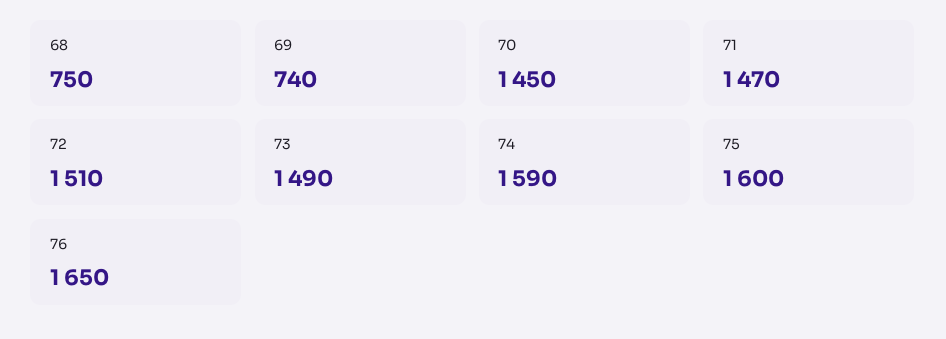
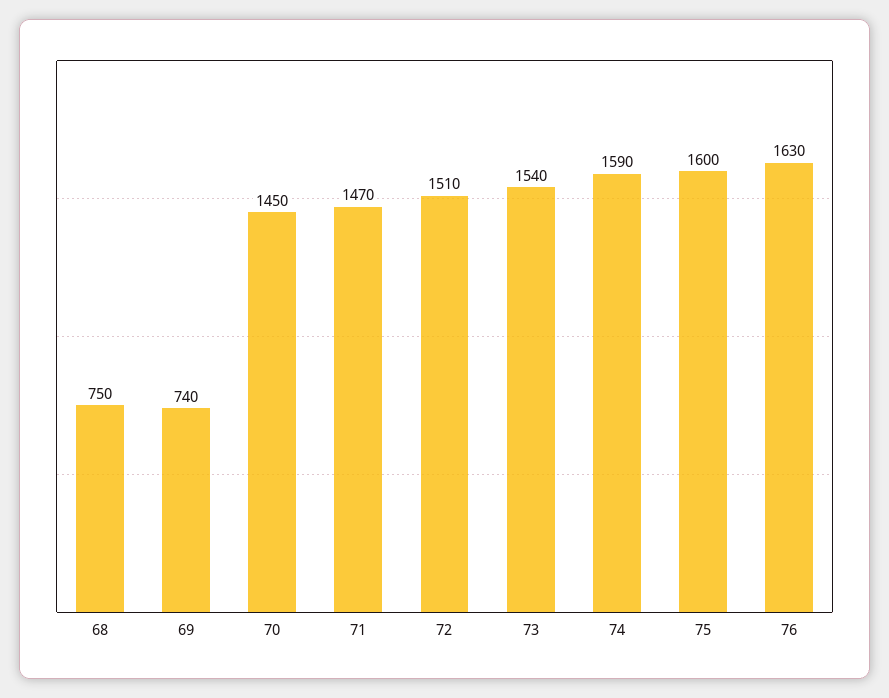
  {
    "68": 750,
    "69": 740,
    "70": 1450,
    "71": 1470,
    "72": 1510,
-   "73": 1490,
+   "73": 1540,
    "74": 1590,
    "75": 1600,
-   "76": 1650
+   "76": 1630
  }

